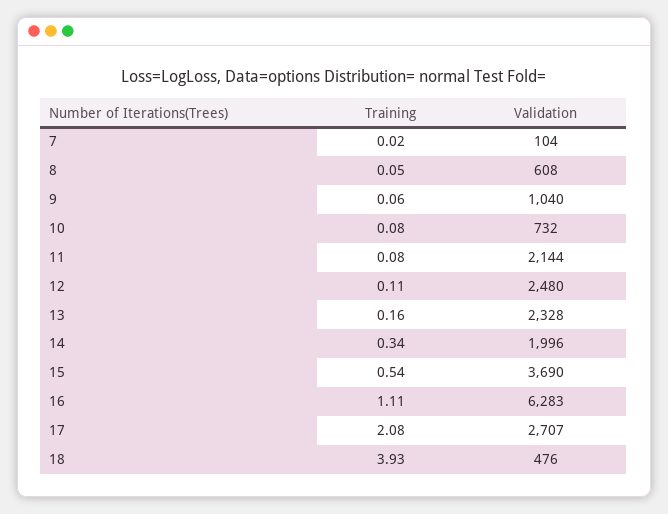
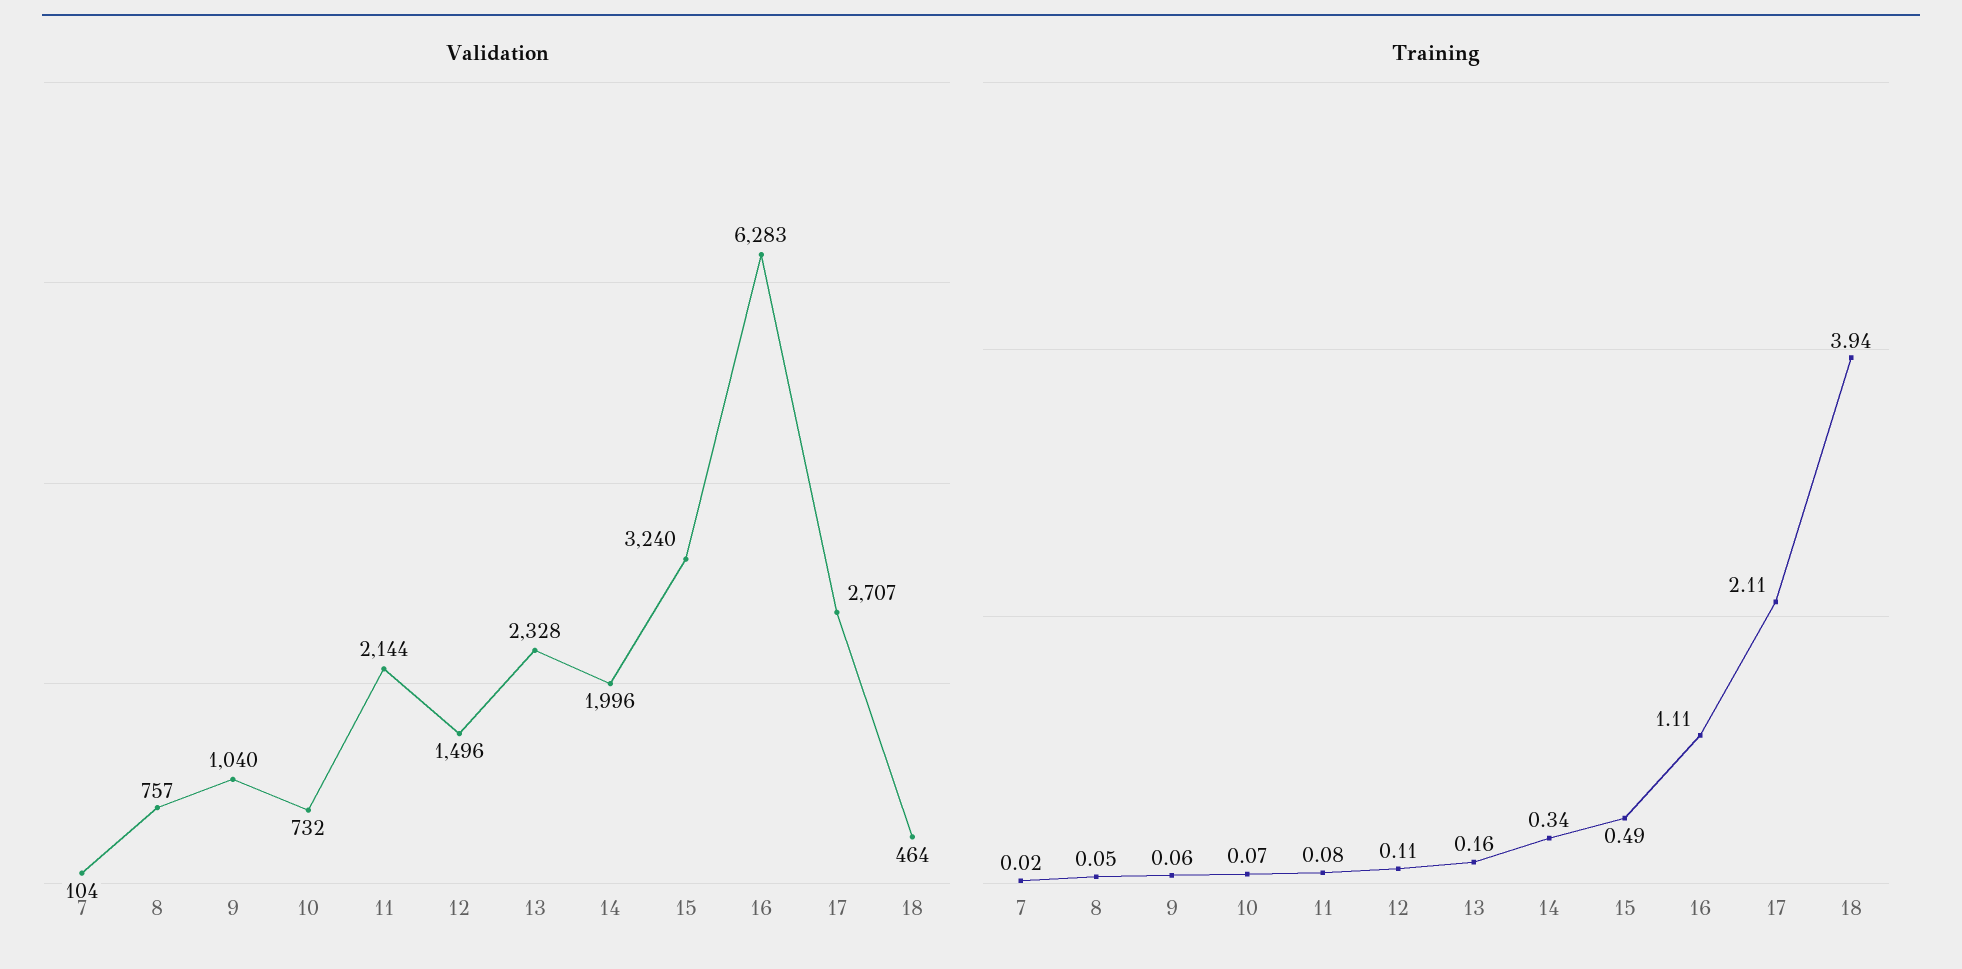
  {
    "Training": {
      "7": 0.02,
      "8": 0.05,
      "9": 0.06,
-     "10": 0.08,
+     "10": 0.07,
      "11": 0.08,
      "12": 0.11,
      "13": 0.16,
      "14": 0.34,
-     "15": 0.54,
+     "15": 0.49,
      "16": 1.11,
-     "17": 2.08,
+     "17": 2.11,
-     "18": 3.93
+     "18": 3.94
    },
    "Validation": {
      "7": 104,
-     "8": 608,
+     "8": 757,
      "9": 1040,
      "10": 732,
      "11": 2144,
-     "12": 2480,
+     "12": 1496,
      "13": 2328,
      "14": 1996,
-     "15": 3690,
+     "15": 3240,
      "16": 6283,
      "17": 2707,
-     "18": 476
+     "18": 464
    }
  }

